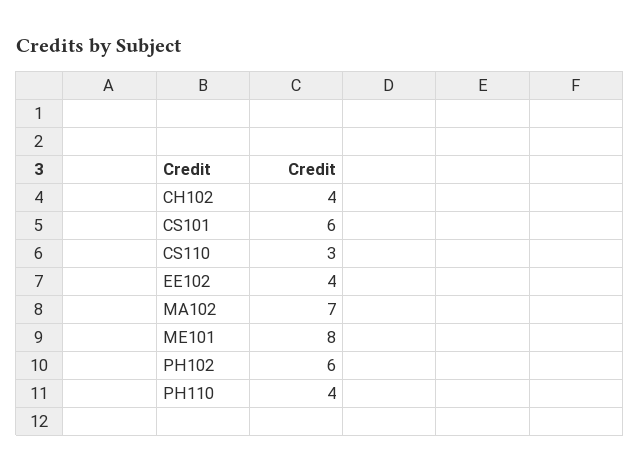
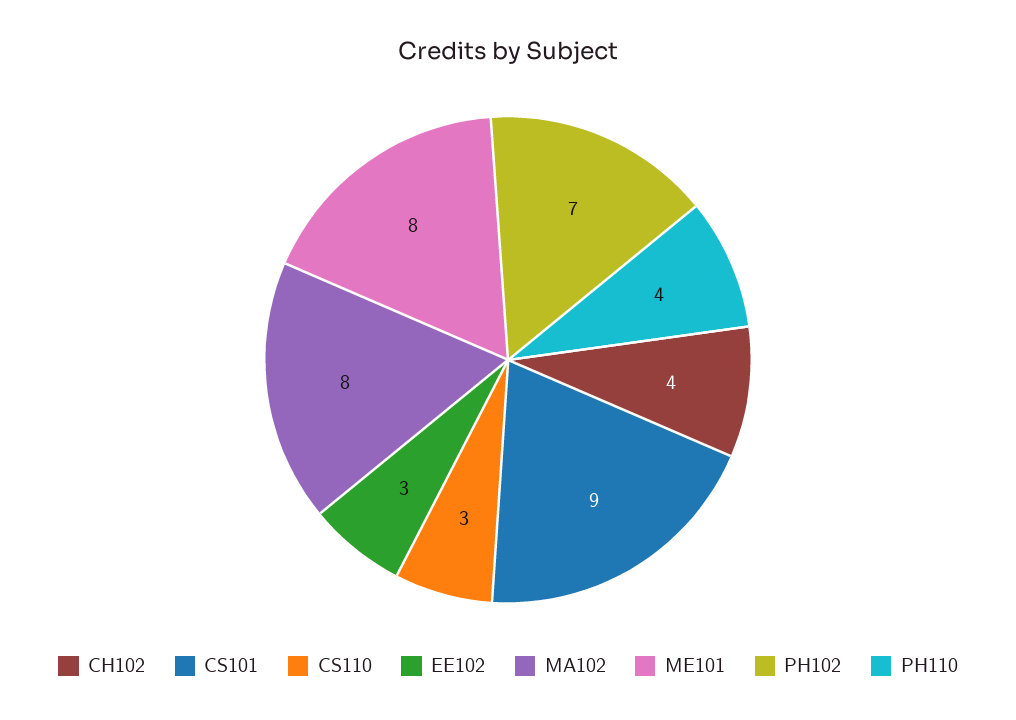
  {
    "CH102": 4,
-   "CS101": 6,
+   "CS101": 9,
    "CS110": 3,
-   "EE102": 4,
+   "EE102": 3,
-   "MA102": 7,
+   "MA102": 8,
    "ME101": 8,
-   "PH102": 6,
+   "PH102": 7,
    "PH110": 4
  }

